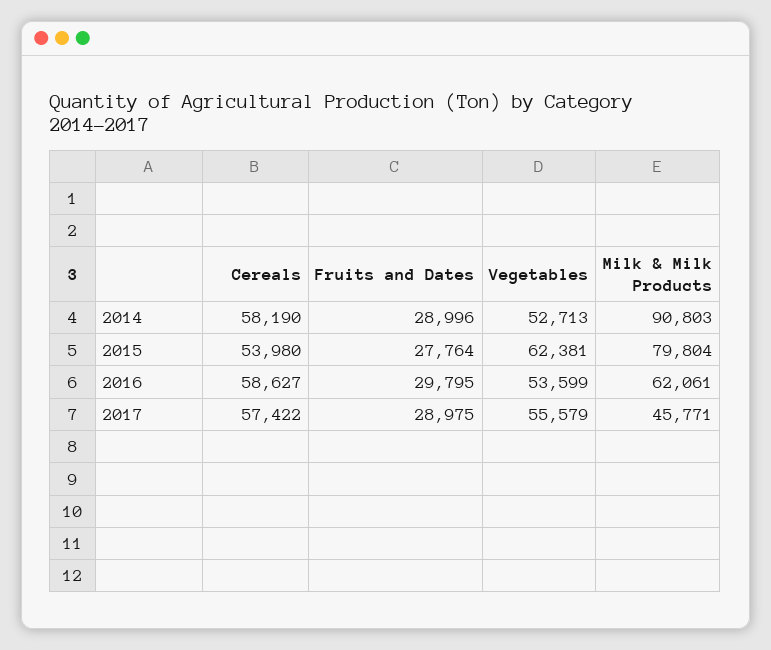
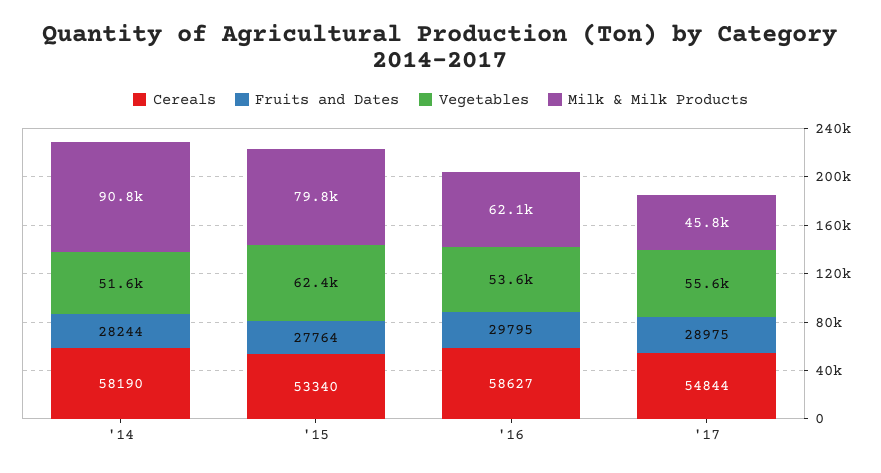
  {
    "Cereals": {
      "2014": 58190,
-     "2015": 53980,
+     "2015": 53340,
      "2016": 58627,
-     "2017": 57422
+     "2017": 54844
    },
    "Fruits and Dates": {
-     "2014": 28996,
+     "2014": 28244,
      "2015": 27764,
      "2016": 29795,
      "2017": 28975
    },
    "Vegetables": {
-     "2014": 52713,
+     "2014": 51600,
      "2015": 62381,
      "2016": 53599,
      "2017": 55579
    },
    "Milk & Milk Products": {
      "2014": 90803,
      "2015": 79804,
      "2016": 62061,
      "2017": 45771
    }
  }

